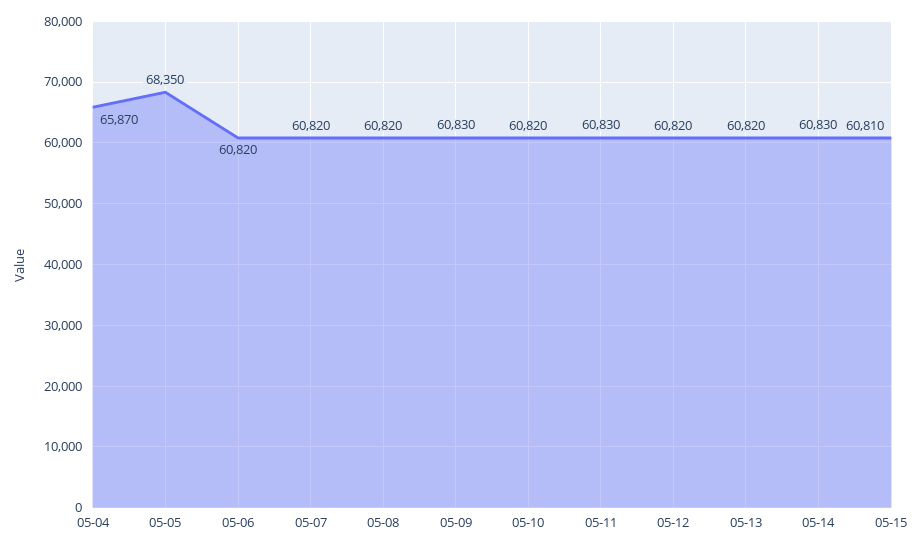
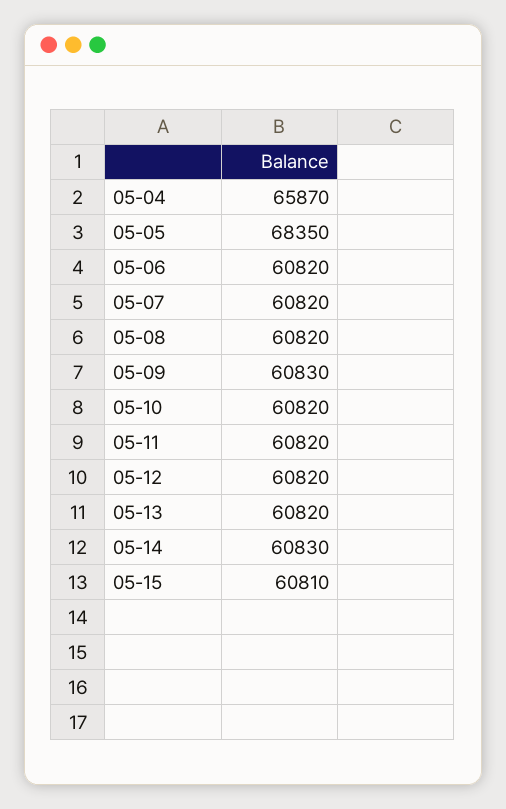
  {
    "05-04": 65870,
    "05-05": 68350,
    "05-06": 60820,
    "05-07": 60820,
    "05-08": 60820,
    "05-09": 60830,
    "05-10": 60820,
-   "05-11": 60830,
+   "05-11": 60820,
    "05-12": 60820,
    "05-13": 60820,
    "05-14": 60830,
    "05-15": 60810
  }

